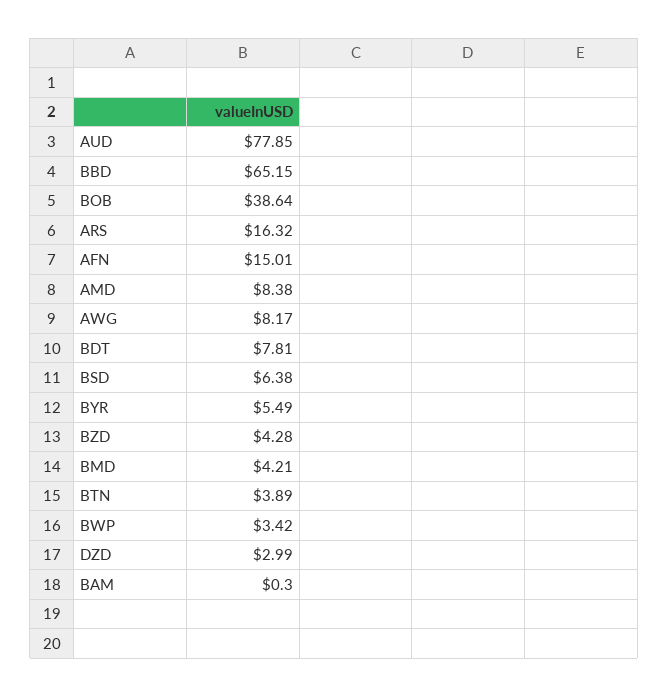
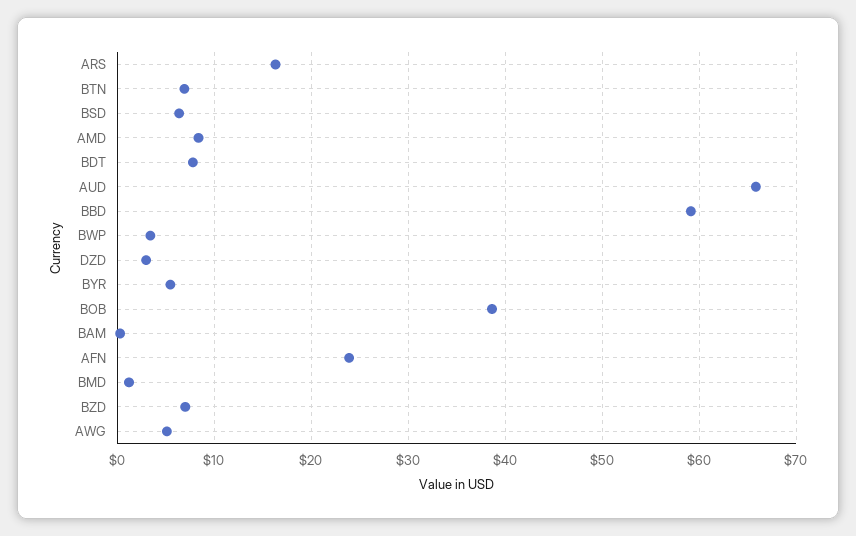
  {
-   "AUD": 77.85,
+   "AUD": 66,
-   "BBD": 65.15,
+   "BBD": 59,
    "BOB": 38.64,
    "ARS": 16.32,
-   "AFN": 15.01,
+   "AFN": 24,
    "AMD": 8.38,
-   "AWG": 8.17,
+   "AWG": 5,
    "BDT": 7.81,
    "BSD": 6.38,
    "BYR": 5.49,
-   "BZD": 4.28,
+   "BZD": 7,
-   "BMD": 4.21,
+   "BMD": 1,
-   "BTN": 3.89,
+   "BTN": 7,
    "BWP": 3.42,
    "DZD": 2.99,
    "BAM": 0.3
  }

